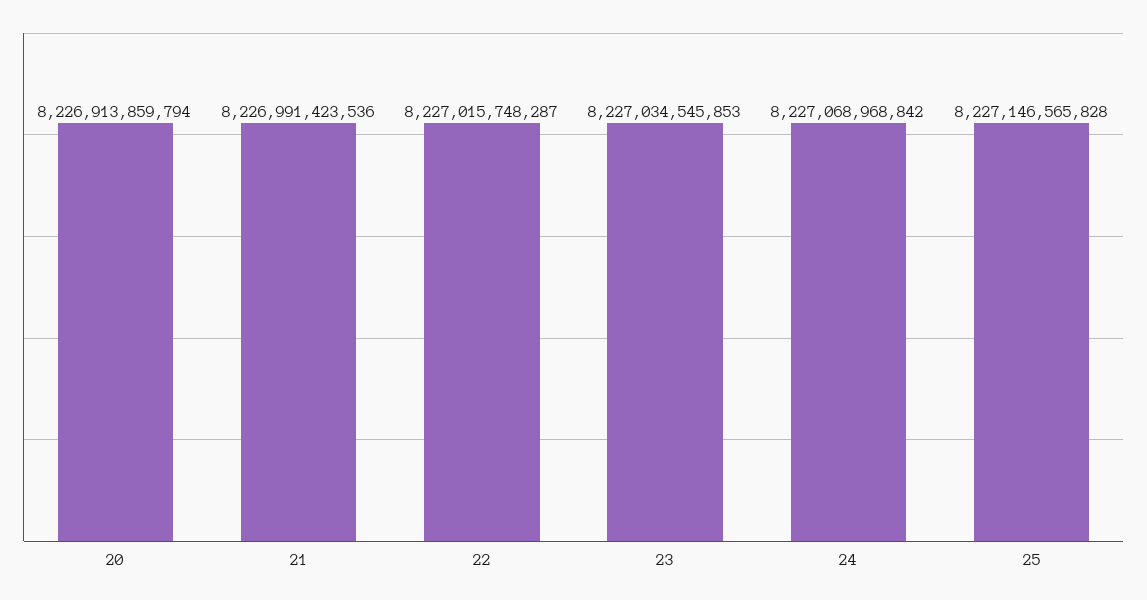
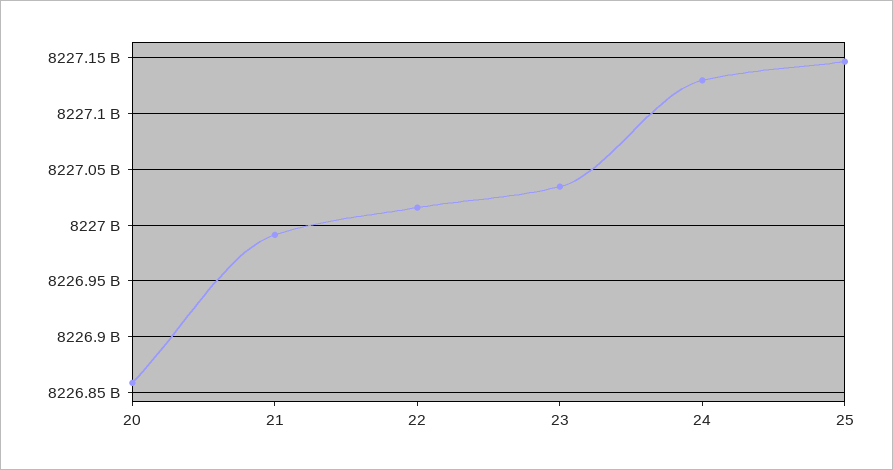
  {
-   "20": 8226913859794,
+   "20": 8226860000000,
    "21": 8226991423536,
    "22": 8227015748287,
    "23": 8227034545853,
-   "24": 8227068968842,
+   "24": 8227130000000,
    "25": 8227146565828
  }

